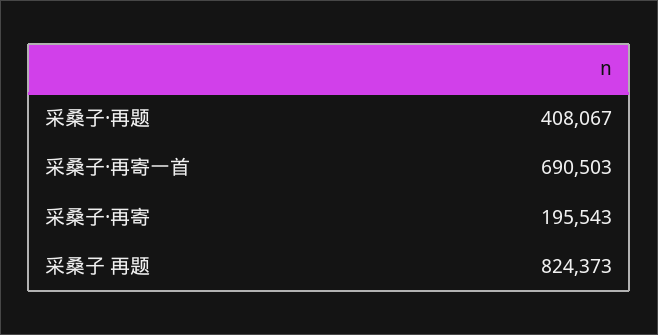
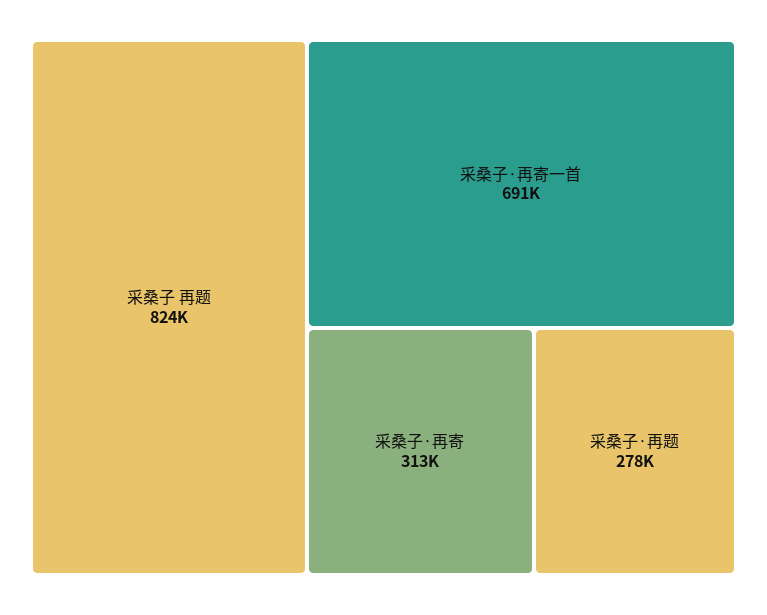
  {
-   "采桑子·再题": 408067,
+   "采桑子·再题": 278000,
    "采桑子·再寄一首": 690503,
-   "采桑子·再寄": 195543,
+   "采桑子·再寄": 313000,
    "采桑子 再题": 824373
  }

